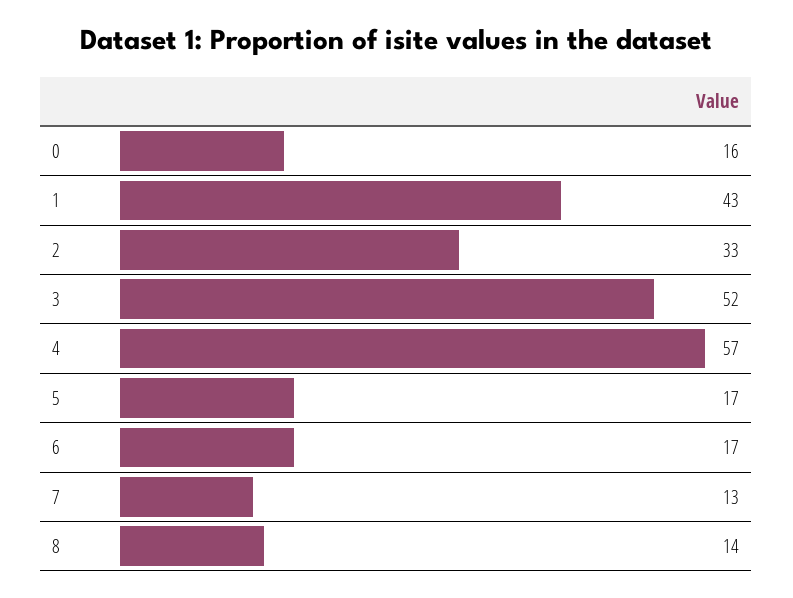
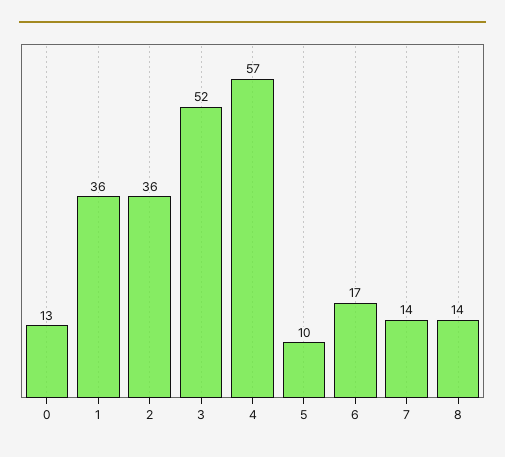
  {
-   "0": 16,
+   "0": 13,
-   "1": 43,
+   "1": 36,
-   "2": 33,
+   "2": 36,
    "3": 52,
    "4": 57,
-   "5": 17,
+   "5": 10,
    "6": 17,
-   "7": 13,
+   "7": 14,
    "8": 14
  }

